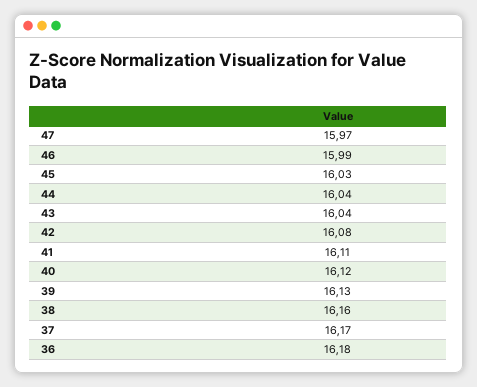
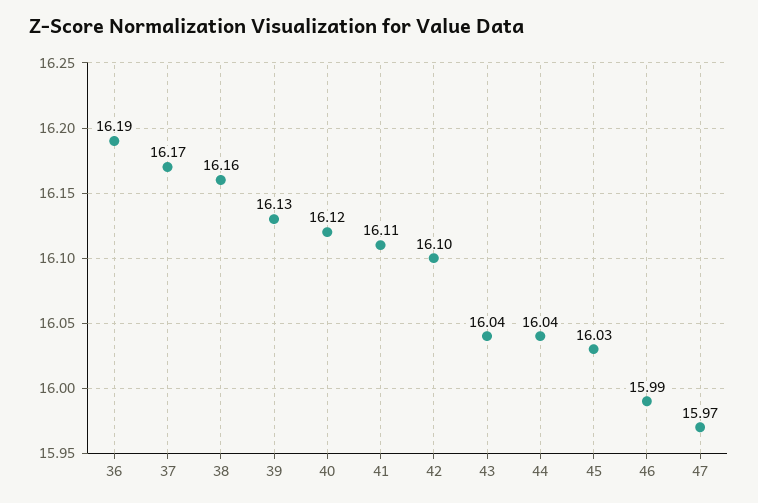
  {
    "47": 15.97,
    "46": 15.99,
    "45": 16.03,
    "44": 16.04,
    "43": 16.04,
-   "42": 16.08,
+   "42": 16.1,
    "41": 16.11,
    "40": 16.12,
    "39": 16.13,
    "38": 16.16,
    "37": 16.17,
-   "36": 16.18
+   "36": 16.19
  }

